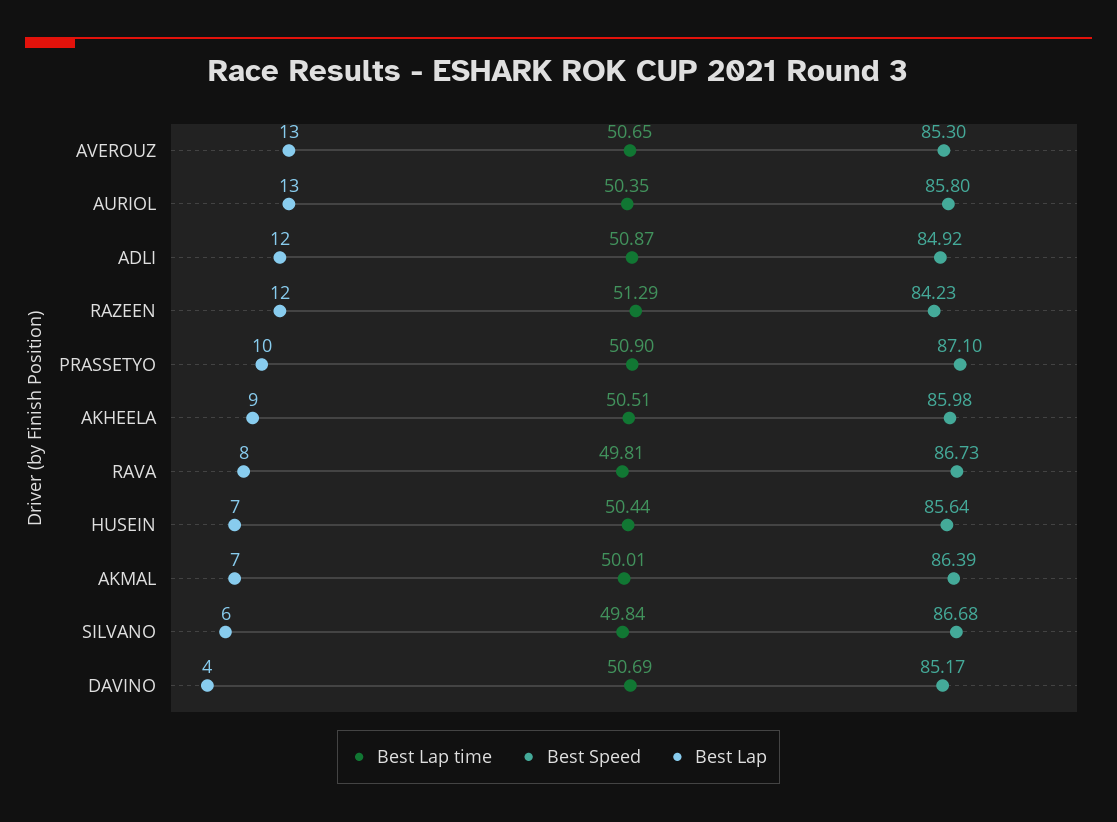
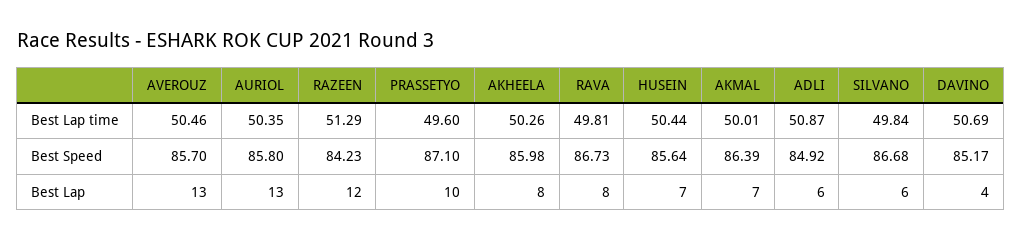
  {
    "Best Lap time": {
-     "AVEROUZ": 50.65,
+     "AVEROUZ": 50.46,
      "AURIOL": 50.35,
      "ADLI": 50.87,
      "RAZEEN": 51.29,
-     "PRASSETYO": 50.9,
+     "PRASSETYO": 49.6,
-     "AKHEELA": 50.51,
+     "AKHEELA": 50.26,
      "RAVA": 49.81,
      "HUSEIN": 50.44,
      "AKMAL": 50.01,
      "SILVANO": 49.84,
      "DAVINO": 50.69
    },
    "Best Speed": {
-     "AVEROUZ": 85.3,
+     "AVEROUZ": 85.7,
      "AURIOL": 85.8,
      "ADLI": 84.92,
      "RAZEEN": 84.23,
      "PRASSETYO": 87.1,
      "AKHEELA": 85.98,
      "RAVA": 86.73,
      "HUSEIN": 85.64,
      "AKMAL": 86.39,
      "SILVANO": 86.68,
      "DAVINO": 85.17
    },
    "Best Lap": {
      "AVEROUZ": 13,
      "AURIOL": 13,
-     "ADLI": 12,
+     "ADLI": 6,
      "RAZEEN": 12,
      "PRASSETYO": 10,
-     "AKHEELA": 9,
+     "AKHEELA": 8,
      "RAVA": 8,
      "HUSEIN": 7,
      "AKMAL": 7,
      "SILVANO": 6,
      "DAVINO": 4
    }
  }

